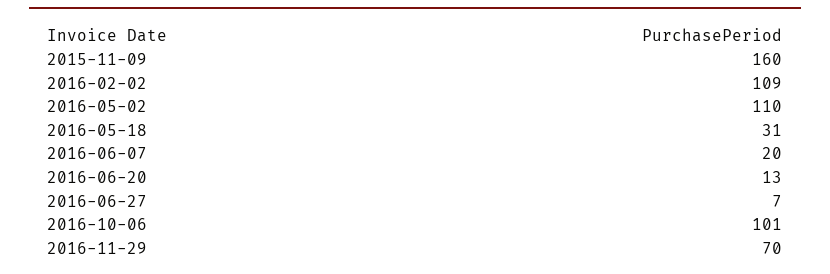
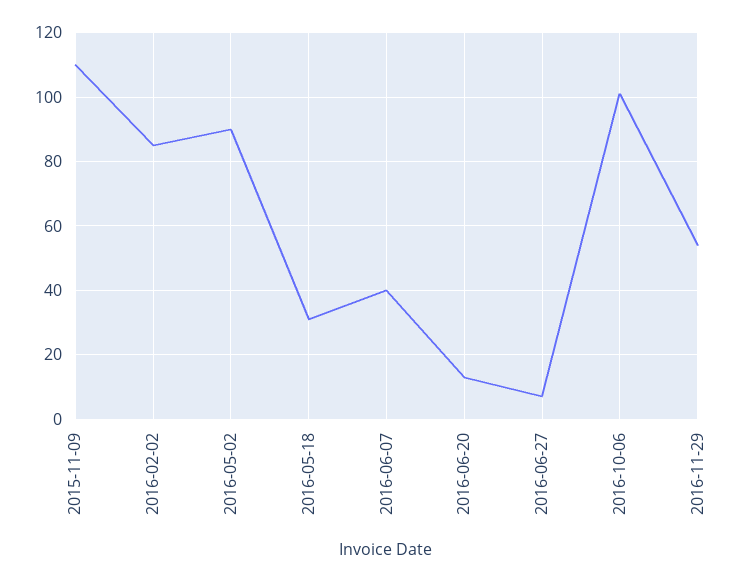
  {
-   "2015-11-09": 160,
+   "2015-11-09": 110,
-   "2016-02-02": 109,
+   "2016-02-02": 85,
-   "2016-05-02": 110,
+   "2016-05-02": 90,
    "2016-05-18": 31,
-   "2016-06-07": 20,
+   "2016-06-07": 40,
    "2016-06-20": 13,
    "2016-06-27": 7,
    "2016-10-06": 101,
-   "2016-11-29": 70
+   "2016-11-29": 55
  }

